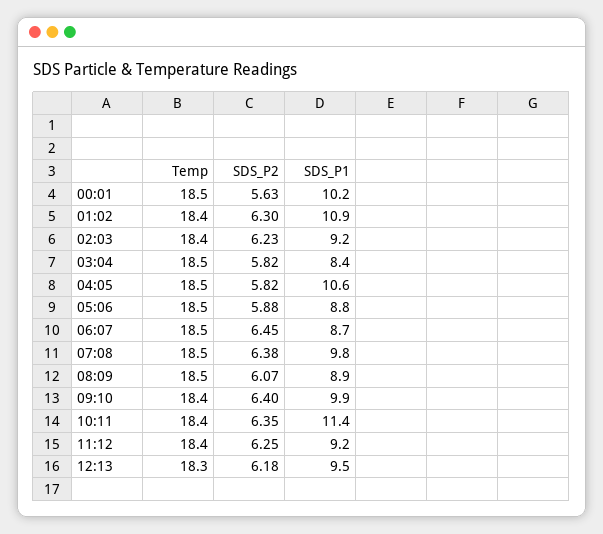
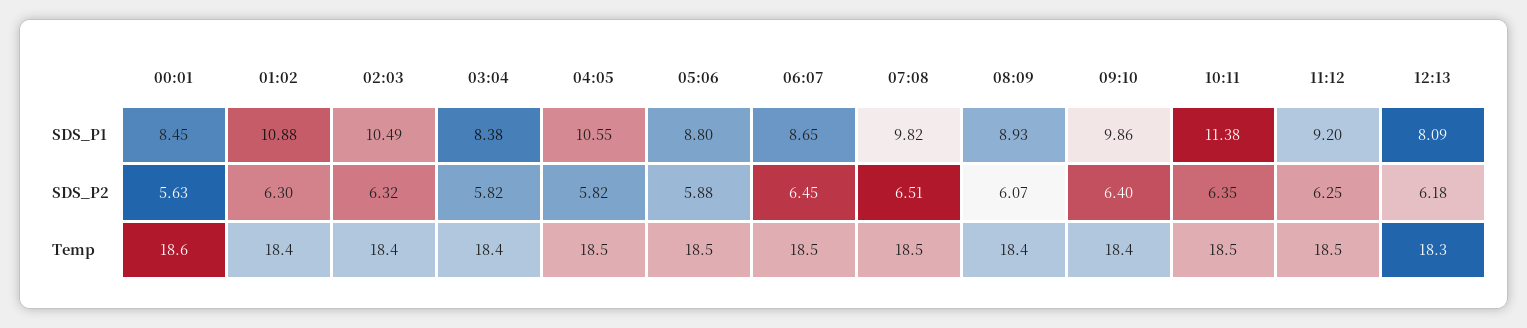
  {
    "Temp": {
-     "00:01": 18.5,
+     "00:01": 18.6,
      "01:02": 18.4,
      "02:03": 18.4,
-     "03:04": 18.5,
+     "03:04": 18.4,
      "04:05": 18.5,
      "05:06": 18.5,
      "06:07": 18.5,
      "07:08": 18.5,
-     "08:09": 18.5,
+     "08:09": 18.4,
      "09:10": 18.4,
-     "10:11": 18.4,
+     "10:11": 18.5,
-     "11:12": 18.4,
+     "11:12": 18.5,
      "12:13": 18.3
    },
    "SDS_P2": {
      "00:01": 5.63,
      "01:02": 6.3,
-     "02:03": 6.23,
+     "02:03": 6.32,
      "03:04": 5.82,
      "04:05": 5.82,
      "05:06": 5.88,
      "06:07": 6.45,
-     "07:08": 6.38,
+     "07:08": 6.51,
      "08:09": 6.07,
      "09:10": 6.4,
      "10:11": 6.35,
      "11:12": 6.25,
      "12:13": 6.18
    },
    "SDS_P1": {
-     "00:01": 10.2,
+     "00:01": 8.45,
      "01:02": 10.88,
-     "02:03": 9.2,
+     "02:03": 10.49,
      "03:04": 8.38,
      "04:05": 10.55,
      "05:06": 8.8,
      "06:07": 8.65,
      "07:08": 9.82,
      "08:09": 8.93,
      "09:10": 9.86,
      "10:11": 11.38,
      "11:12": 9.2,
-     "12:13": 9.5
+     "12:13": 8.09
    }
  }

